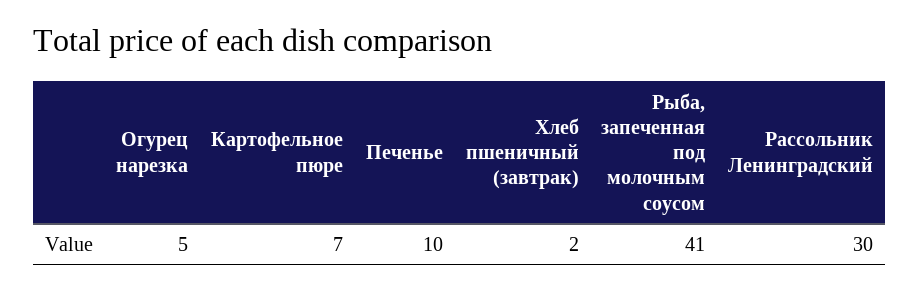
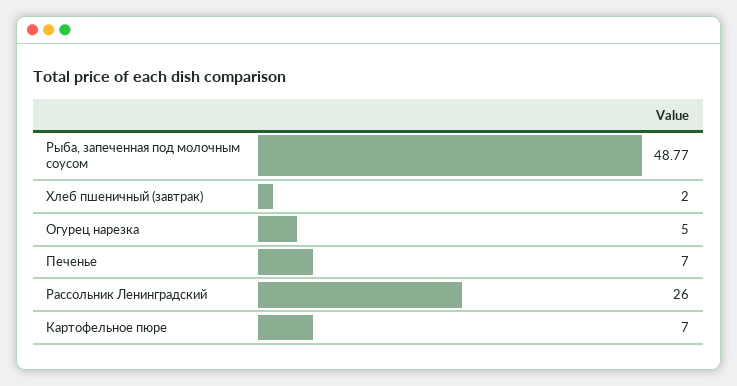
  {
    "Огурец нарезка": 5,
    "Картофельное пюре": 7,
-   "Печенье": 10,
+   "Печенье": 7,
    "Хлеб пшеничный (завтрак)": 2,
-   "Рыба, запеченная под молочным соусом": 41,
+   "Рыба, запеченная под молочным соусом": 48.77,
-   "Рассольник Ленинградский": 30
+   "Рассольник Ленинградский": 26
  }

